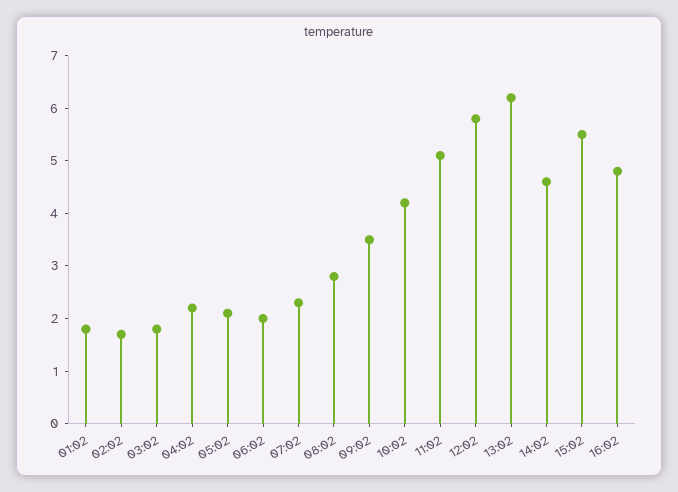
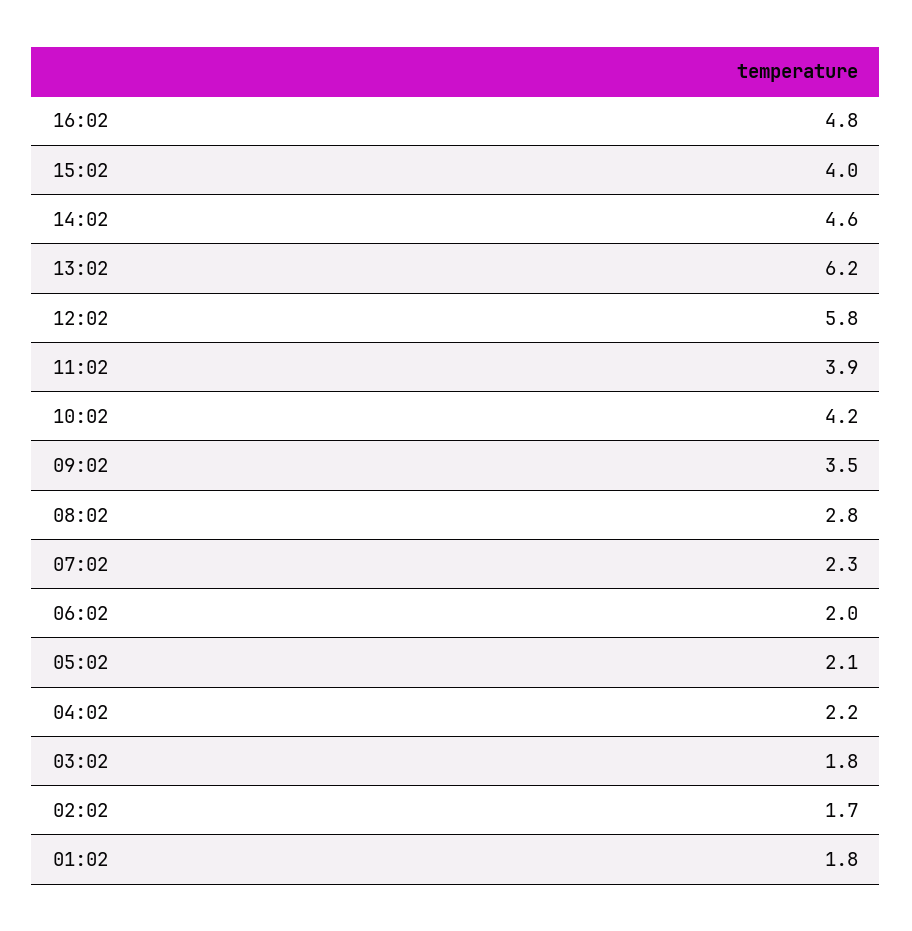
  {
    "01:02": 1.8,
    "02:02": 1.7,
    "03:02": 1.8,
    "04:02": 2.2,
    "05:02": 2.1,
    "06:02": 2,
    "07:02": 2.3,
    "08:02": 2.8,
    "09:02": 3.5,
    "10:02": 4.2,
-   "11:02": 5,
+   "11:02": 3.9,
    "12:02": 5.8,
    "13:02": 6.2,
    "14:02": 4.6,
-   "15:02": 5.5,
+   "15:02": 4,
    "16:02": 4.8
  }

